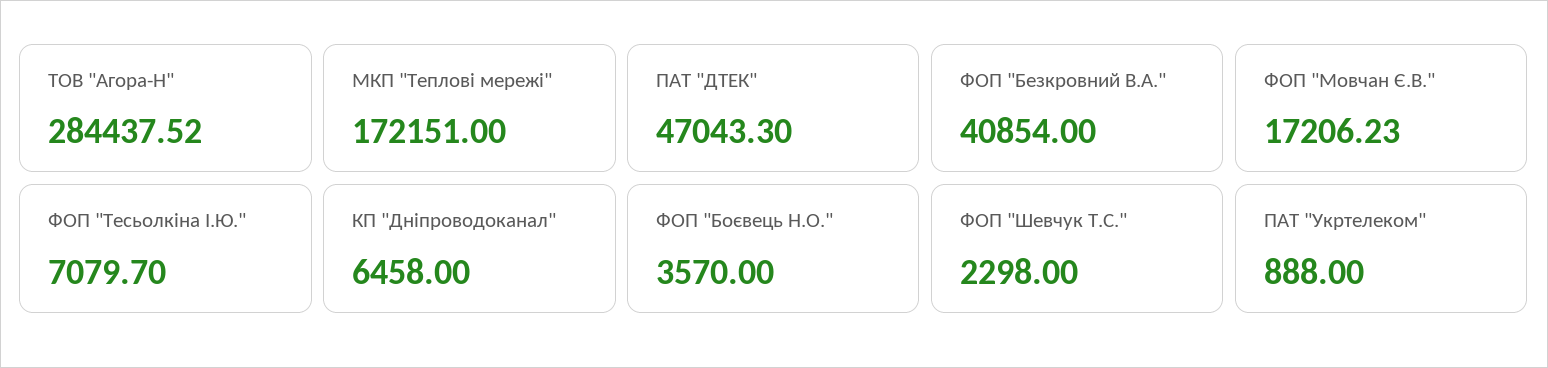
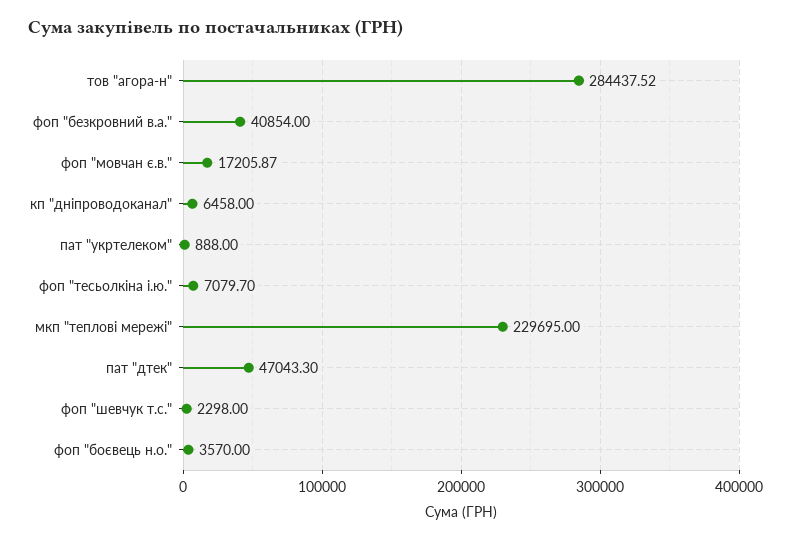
  {
    "ТОВ \"Агора-Н\"": 284437.52,
-   "МКП \"Теплові мережі\"": 172151,
+   "МКП \"Теплові мережі\"": 229695,
    "ПАТ \"ДТЕК\"": 47043.3,
    "ФОП \"Безкровний В.А.\"": 40854,
-   "ФОП \"Мовчан Є.В.\"": 17206.23,
+   "ФОП \"Мовчан Є.В.\"": 17205.87,
    "ФОП \"Тесьолкіна І.Ю.\"": 7079.7,
    "КП \"Дніпроводоканал\"": 6458,
    "ФОП \"Боєвець Н.О.\"": 3570,
    "ФОП \"Шевчук Т.С.\"": 2298,
    "ПАТ \"Укртелеком\"": 888
  }

